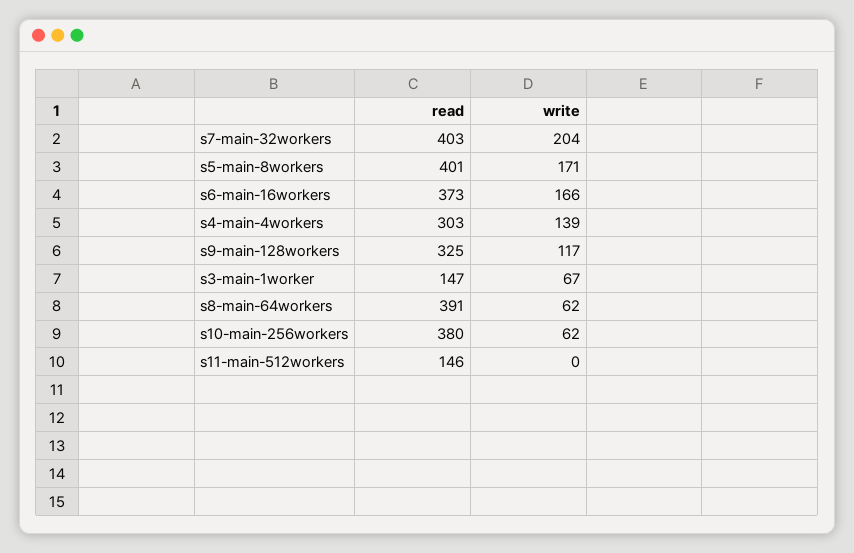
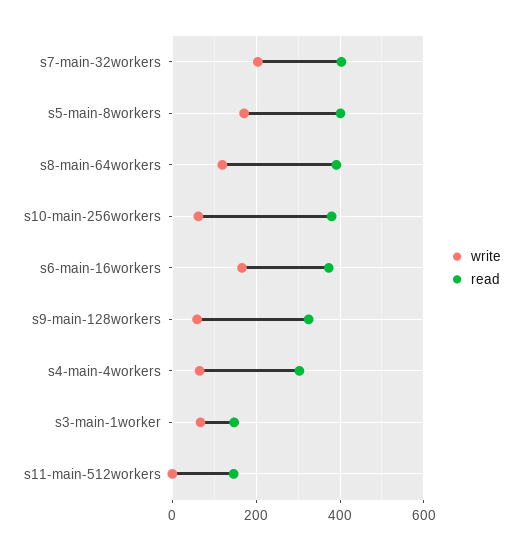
  {
    "read": {
      "s7-main-32workers": 403,
      "s5-main-8workers": 401,
      "s6-main-16workers": 373,
      "s4-main-4workers": 303,
      "s9-main-128workers": 325,
      "s3-main-1worker": 147,
      "s8-main-64workers": 391,
      "s10-main-256workers": 380,
      "s11-main-512workers": 146
    },
    "write": {
      "s7-main-32workers": 204,
      "s5-main-8workers": 171,
      "s6-main-16workers": 166,
-     "s4-main-4workers": 139,
+     "s4-main-4workers": 60,
-     "s9-main-128workers": 117,
+     "s9-main-128workers": 60,
      "s3-main-1worker": 67,
-     "s8-main-64workers": 62,
+     "s8-main-64workers": 120,
      "s10-main-256workers": 62,
      "s11-main-512workers": 0
    }
  }

